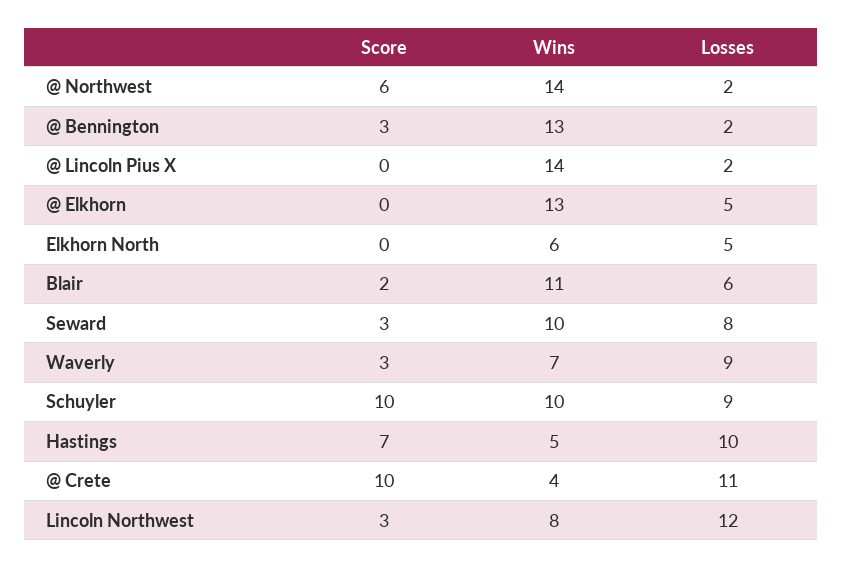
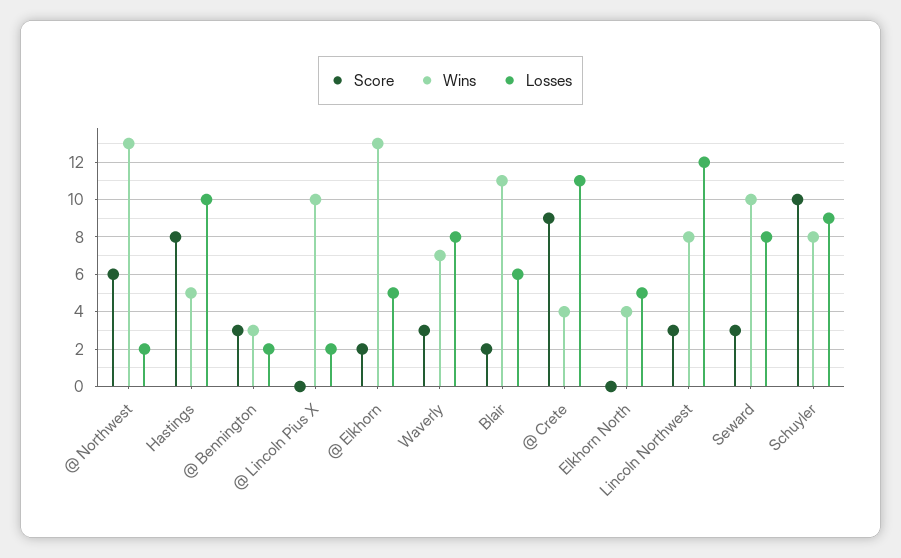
  {
    "Score": {
      "@ Northwest": 6,
      "@ Bennington": 3,
      "@ Lincoln Pius X": 0,
-     "@ Elkhorn": 0,
+     "@ Elkhorn": 2,
      "Elkhorn North": 0,
      "Blair": 2,
      "Seward": 3,
      "Waverly": 3,
      "Schuyler": 10,
-     "Hastings": 7,
+     "Hastings": 8,
-     "@ Crete": 10,
+     "@ Crete": 9,
      "Lincoln Northwest": 3
    },
    "Wins": {
-     "@ Northwest": 14,
+     "@ Northwest": 13,
-     "@ Bennington": 13,
+     "@ Bennington": 3,
-     "@ Lincoln Pius X": 14,
+     "@ Lincoln Pius X": 10,
      "@ Elkhorn": 13,
-     "Elkhorn North": 6,
+     "Elkhorn North": 4,
      "Blair": 11,
      "Seward": 10,
      "Waverly": 7,
-     "Schuyler": 10,
+     "Schuyler": 8,
      "Hastings": 5,
      "@ Crete": 4,
      "Lincoln Northwest": 8
    },
    "Losses": {
      "@ Northwest": 2,
      "@ Bennington": 2,
      "@ Lincoln Pius X": 2,
      "@ Elkhorn": 5,
      "Elkhorn North": 5,
      "Blair": 6,
      "Seward": 8,
-     "Waverly": 9,
+     "Waverly": 8,
      "Schuyler": 9,
      "Hastings": 10,
      "@ Crete": 11,
      "Lincoln Northwest": 12
    }
  }

